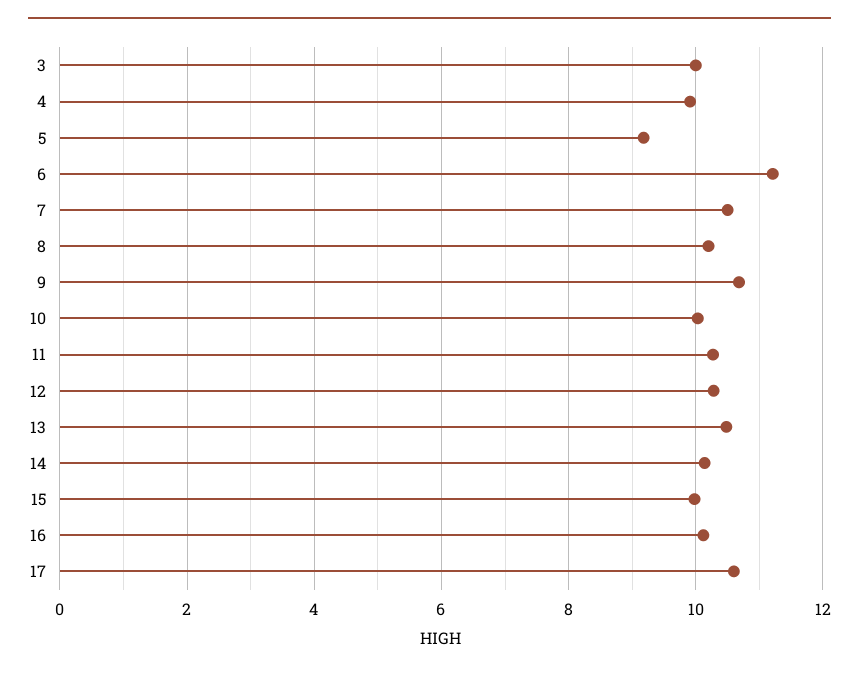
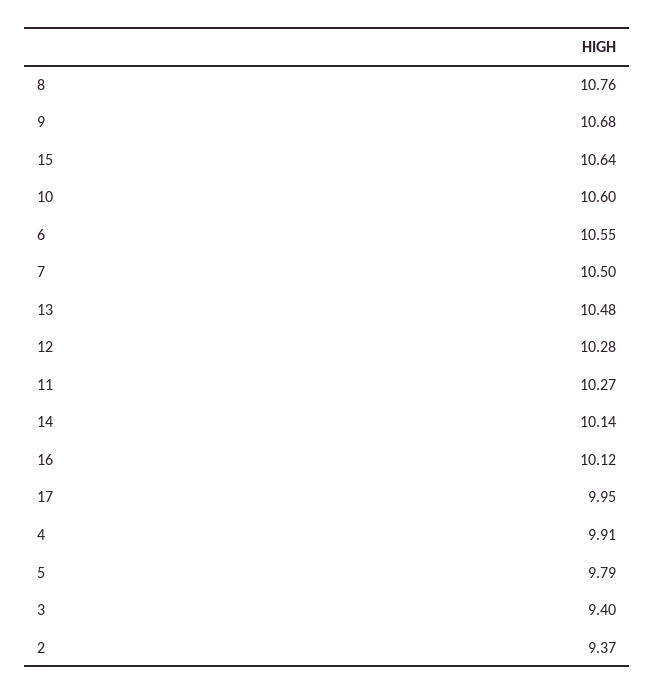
  {
-   "3": 10,
+   "3": 9.4,
    "4": 9.91,
-   "5": 9.2,
+   "5": 9.79,
-   "6": 11.2,
+   "6": 10.55,
    "7": 10.5,
-   "8": 10.2,
+   "8": 10.76,
    "9": 10.68,
-   "10": 10,
+   "10": 10.6,
    "11": 10.27,
    "12": 10.28,
    "13": 10.48,
    "14": 10.14,
-   "15": 10,
+   "15": 10.64,
    "16": 10.12,
-   "17": 10.6
+   "17": 9.95,
+   "2": 9.37
  }

